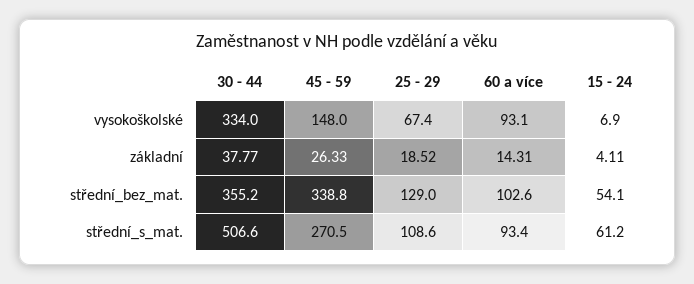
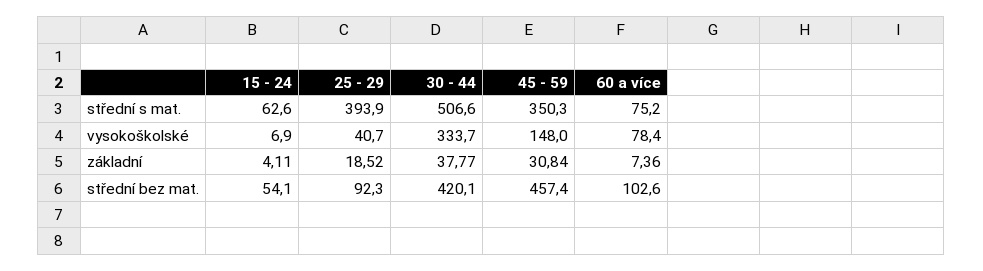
  {
    "30 - 44": {
-     "vysokoškolské": 334,
+     "vysokoškolské": 333.7,
      "základní": 37.77,
-     "střední_bez_mat.": 355.2,
+     "střední_bez_mat.": 420.1,
      "střední_s_mat.": 506.6
    },
    "45 - 59": {
      "vysokoškolské": 148,
-     "základní": 26.33,
+     "základní": 30.84,
-     "střední_bez_mat.": 338.8,
+     "střední_bez_mat.": 457.4,
-     "střední_s_mat.": 270.5
+     "střední_s_mat.": 350.3
    },
    "25 - 29": {
-     "vysokoškolské": 67.4,
+     "vysokoškolské": 40.7,
      "základní": 18.52,
-     "střední_bez_mat.": 129,
+     "střední_bez_mat.": 92.3,
-     "střední_s_mat.": 108.6
+     "střední_s_mat.": 393.9
    },
    "60 a více": {
-     "vysokoškolské": 93.1,
+     "vysokoškolské": 78.4,
-     "základní": 14.31,
+     "základní": 7.36,
      "střední_bez_mat.": 102.6,
-     "střední_s_mat.": 93.4
+     "střední_s_mat.": 75.2
    },
    "15 - 24": {
      "vysokoškolské": 6.9,
      "základní": 4.11,
      "střední_bez_mat.": 54.1,
-     "střední_s_mat.": 61.2
+     "střední_s_mat.": 62.6
    }
  }

